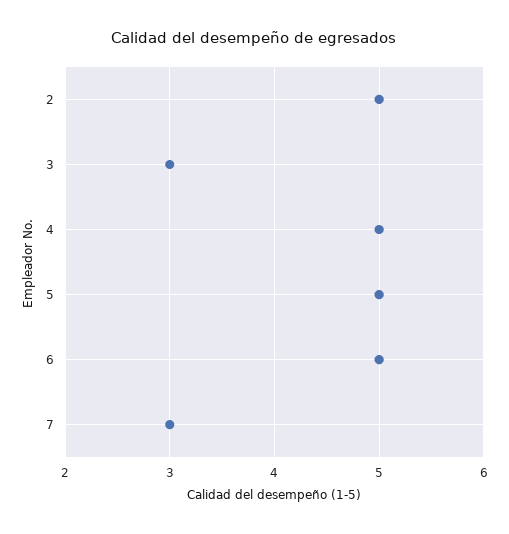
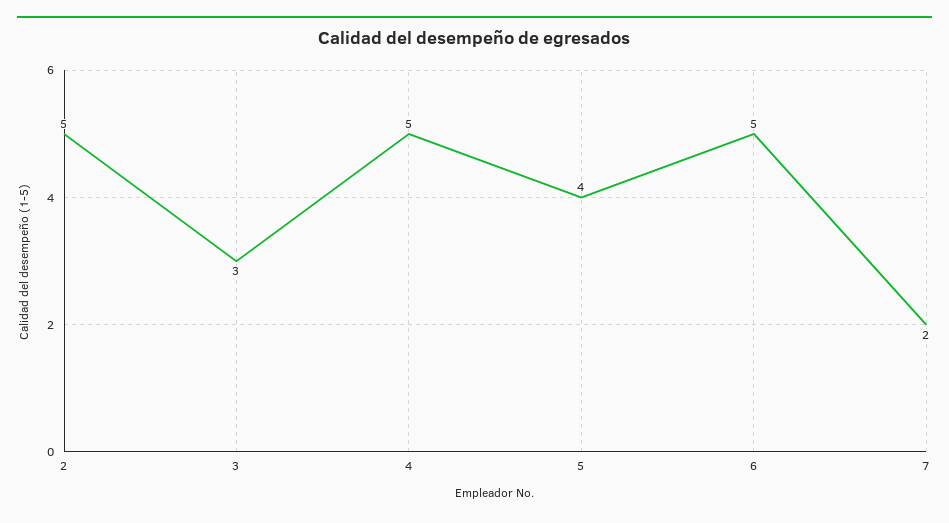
  {
    "2": 5,
    "3": 3,
    "4": 5,
-   "5": 5,
+   "5": 4,
    "6": 5,
-   "7": 3
+   "7": 2
  }

